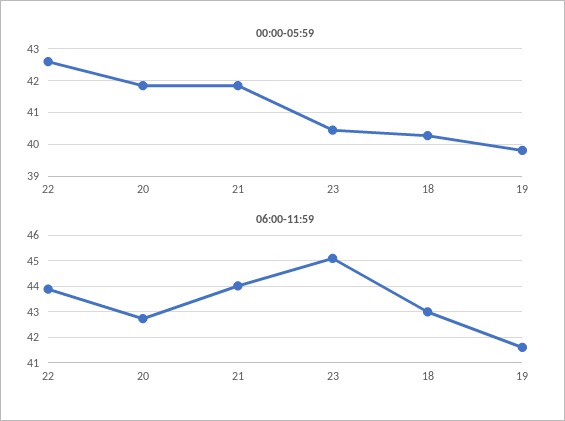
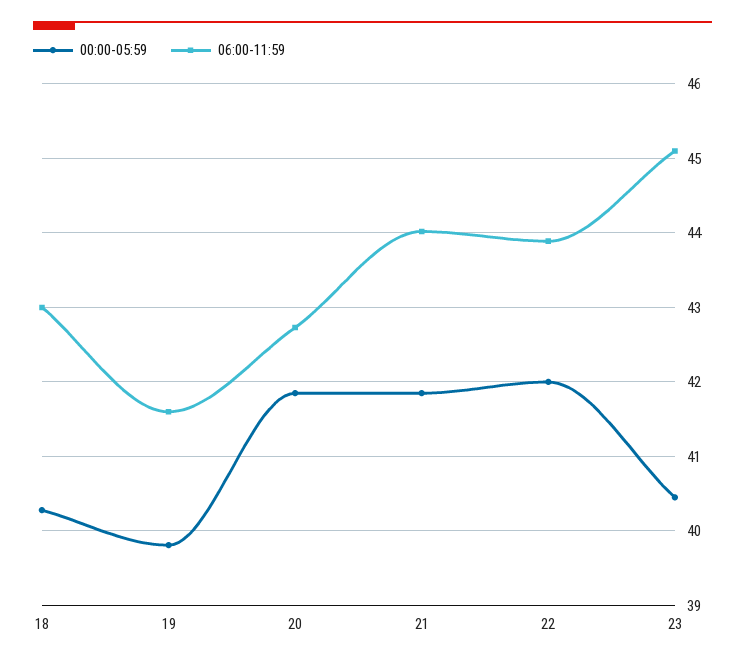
  {
    "00:00-05:59": {
-     "22": 42.6,
+     "22": 42,
      "20": 41.9,
      "21": 41.9,
      "23": 40.5,
      "18": 40.3,
      "19": 39.8
    },
    "06:00-11:59": {
      "22": 43.9,
      "20": 42.7,
      "21": 44,
      "23": 45.1,
      "18": 43,
      "19": 41.6
    }
  }

